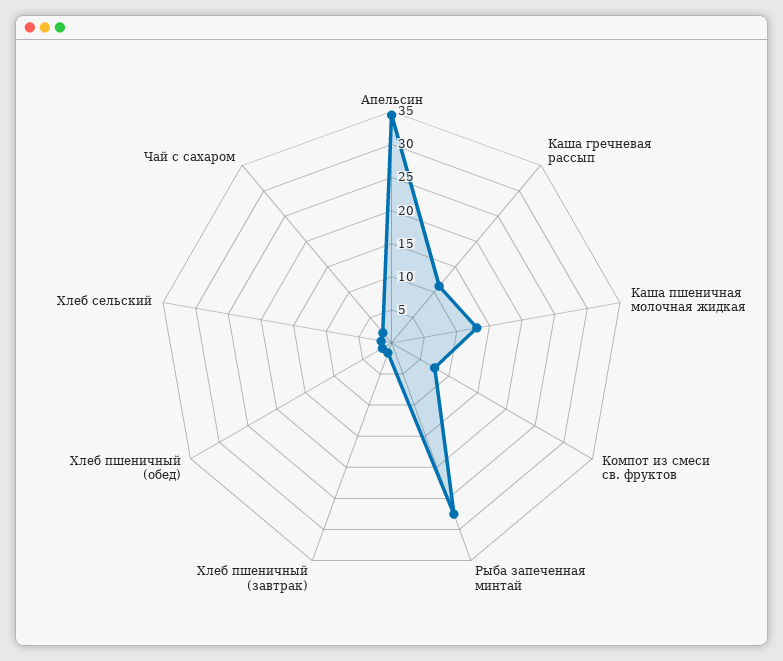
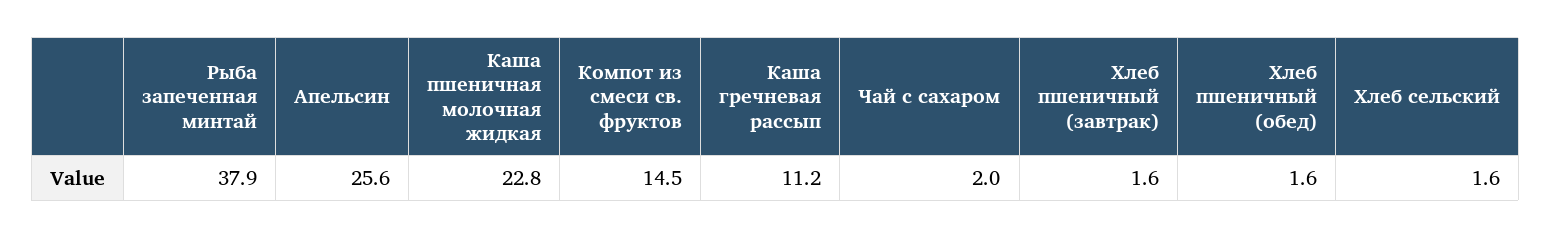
  {
-   "Апельсин": 35,
+   "Апельсин": 25.6,
    "Каша гречневая рассып": 11.2,
-   "Каша пшеничная молочная жидкая": 12.5,
+   "Каша пшеничная молочная жидкая": 22.8,
-   "Компот из смеси св. фруктов": 7.5,
+   "Компот из смеси св. фруктов": 14.5,
-   "Рыба запеченная минтай": 27.5,
+   "Рыба запеченная минтай": 37.9,
    "Хлеб пшеничный (завтрак)": 1.6,
    "Хлеб пшеничный (обед)": 1.6,
    "Хлеб сельский": 1.6,
    "Чай с сахаром": 2
  }

